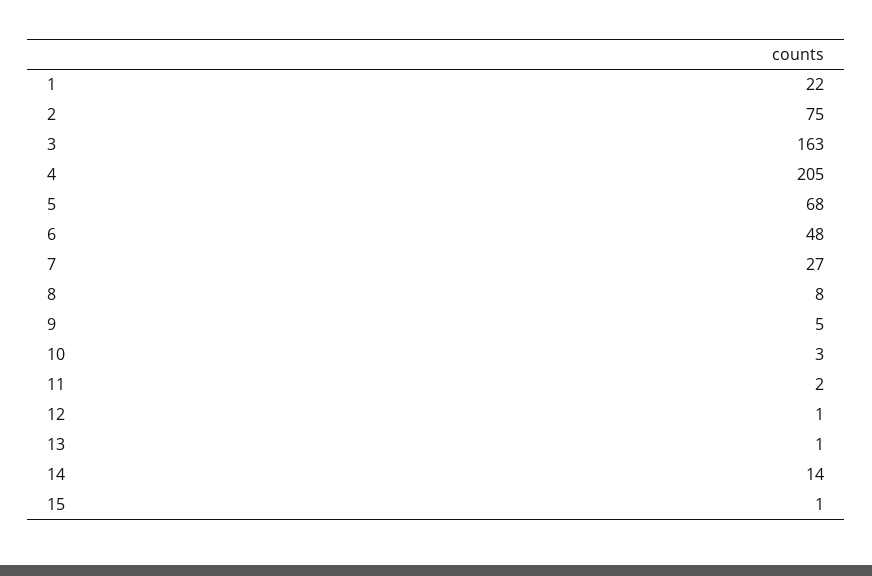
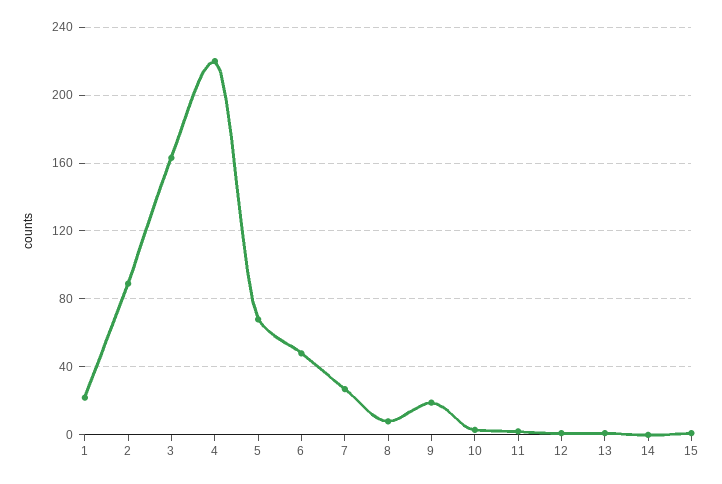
  {
    "1": 22,
-   "2": 75,
+   "2": 90,
    "3": 163,
-   "4": 205,
+   "4": 220,
    "5": 68,
    "6": 48,
    "7": 27,
    "8": 8,
-   "9": 5,
+   "9": 20,
    "10": 3,
    "11": 2,
    "12": 1,
    "13": 1,
-   "14": 14,
+   "14": 0,
    "15": 1
  }

